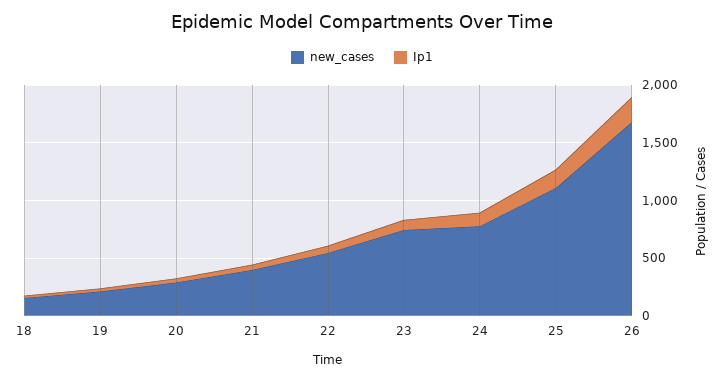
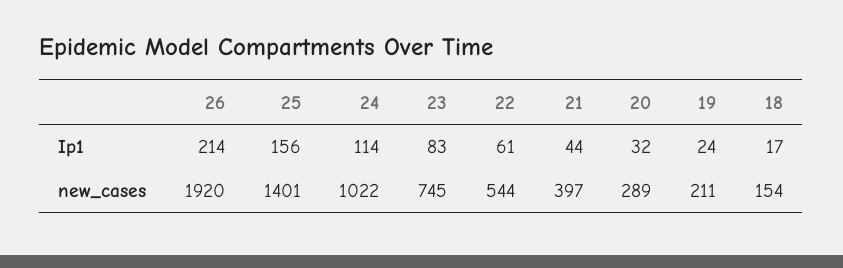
  {
    "new_cases": {
      "18": 154,
      "19": 211,
      "20": 289,
      "21": 397,
      "22": 544,
      "23": 745,
-     "24": 800,
+     "24": 1022,
-     "25": 1100,
+     "25": 1401,
-     "26": 1700
+     "26": 1920
    },
    "Ip1": {
      "18": 17,
      "19": 24,
      "20": 32,
      "21": 44,
      "22": 61,
      "23": 83,
      "24": 114,
      "25": 156,
      "26": 214
    }
  }

